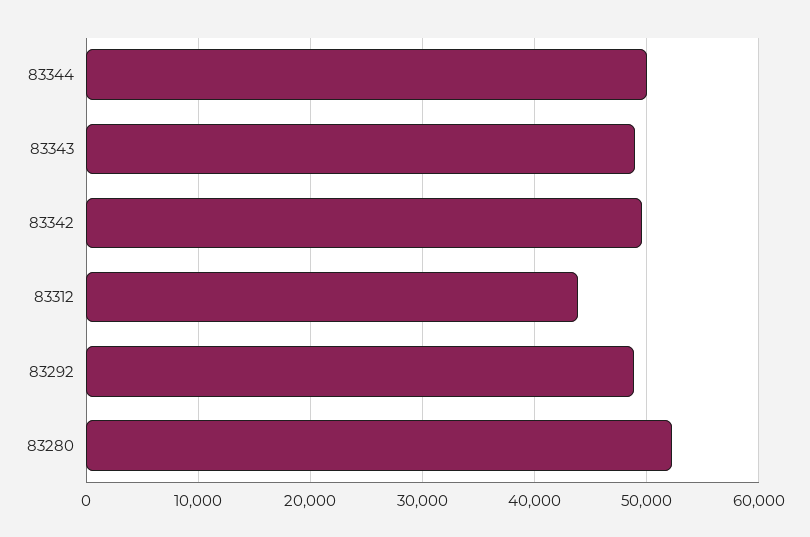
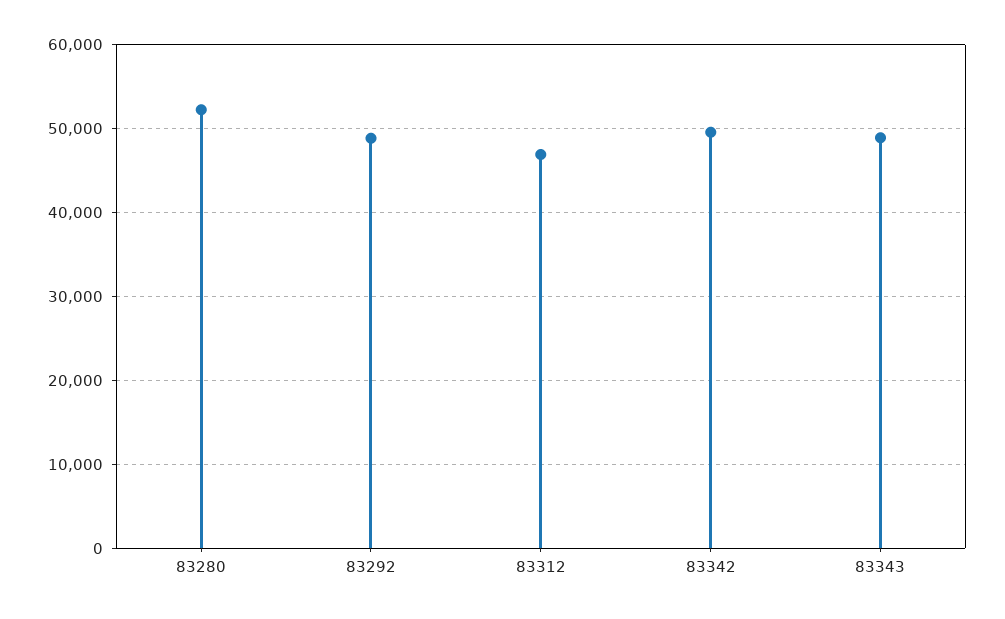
  {
-   "83344": 50000,
    "83343": 49000,
    "83342": 50000,
-   "83312": 44000,
+   "83312": 47000,
    "83292": 49000,
    "83280": 52000
  }

